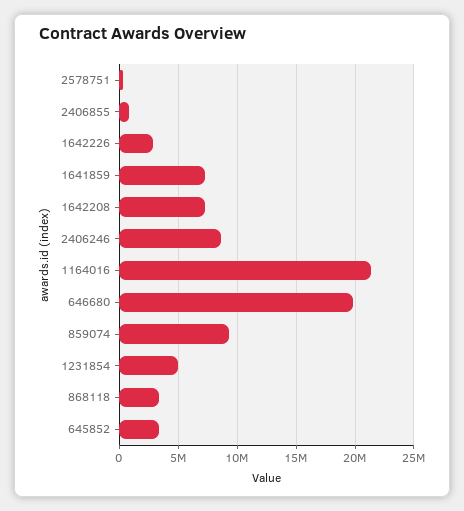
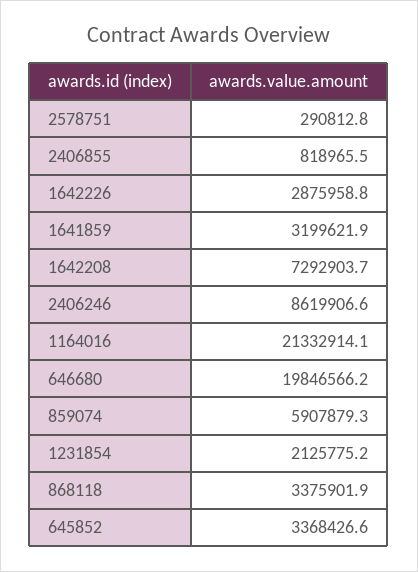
  {
    "2578751": 290812.8,
    "2406855": 818965.5,
    "1642226": 2875958.8,
-   "1641859": 7000000,
+   "1641859": 3199621.9,
    "1642208": 7292903.7,
    "2406246": 8619906.6,
    "1164016": 21332914.1,
    "646680": 19846566.2,
-   "859074": 9000000,
+   "859074": 5907879.3,
-   "1231854": 5000000,
+   "1231854": 2125775.2,
    "868118": 3375901.9,
    "645852": 3368426.6
  }

